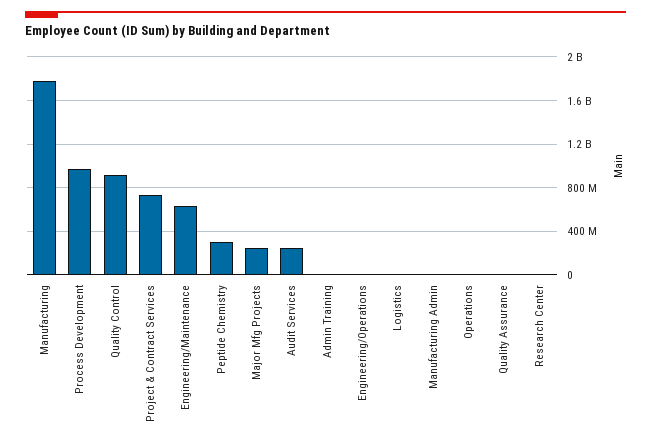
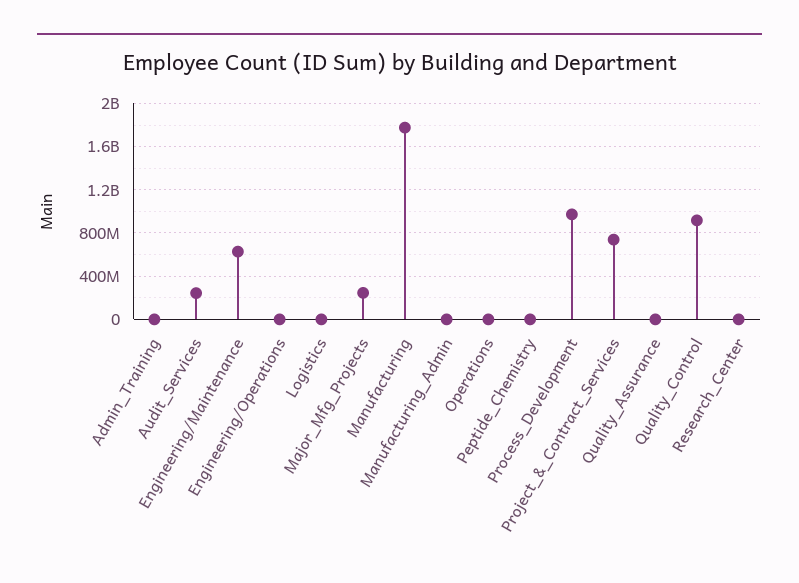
  {
    "Manufacturing": 1800000000,
    "Process Development": 1000000000,
    "Quality Control": 900000000,
    "Project & Contract Services": 700000000,
    "Engineering/Maintenance": 600000000,
-   "Peptide Chemistry": 300000000,
+   "Peptide Chemistry": 0,
    "Major Mfg Projects": 200000000,
    "Audit Services": 200000000,
    "Admin Training": 0,
    "Engineering/Operations": 0,
    "Logistics": 0,
    "Manufacturing Admin": 0,
    "Operations": 0,
    "Quality Assurance": 0,
    "Research Center": 0
  }

